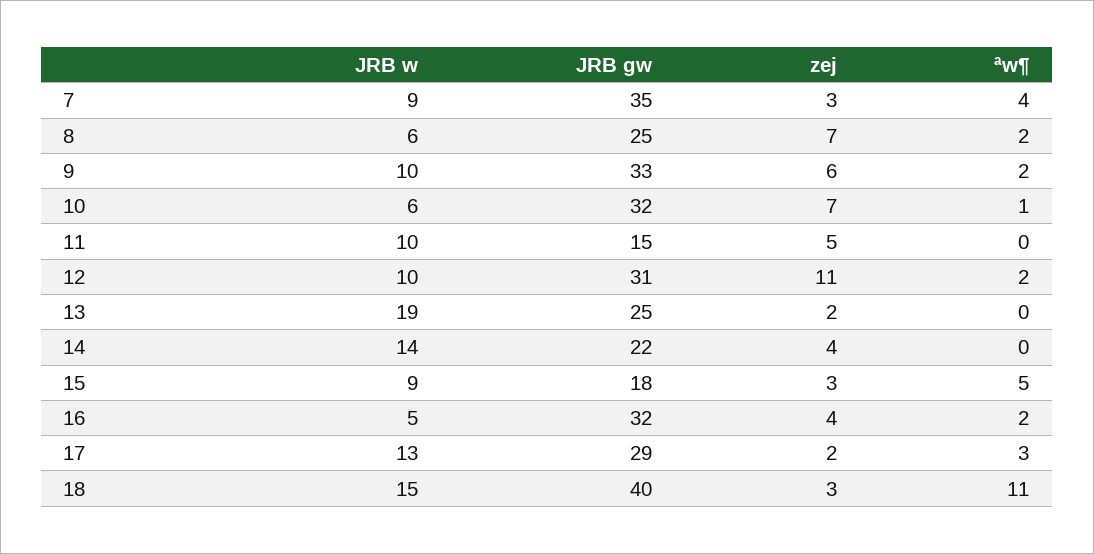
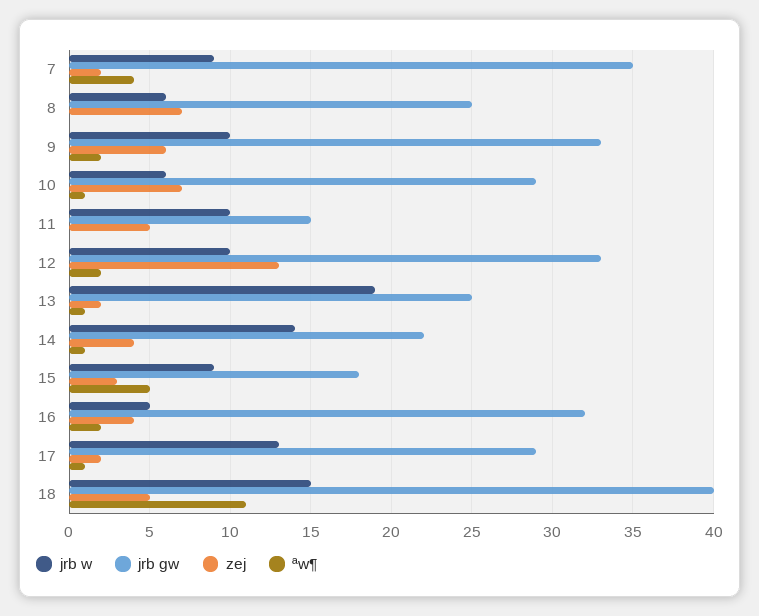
  {
    "JRB w": {
      "7": 9,
      "8": 6,
      "9": 10,
      "10": 6,
      "11": 10,
      "12": 10,
      "13": 19,
      "14": 14,
      "15": 9,
      "16": 5,
      "17": 13,
      "18": 15
    },
    "JRB gw": {
      "7": 35,
      "8": 25,
      "9": 33,
-     "10": 32,
+     "10": 29,
      "11": 15,
-     "12": 31,
+     "12": 33,
      "13": 25,
      "14": 22,
      "15": 18,
      "16": 32,
      "17": 29,
      "18": 40
    },
    "zej": {
-     "7": 3,
+     "7": 2,
      "8": 7,
      "9": 6,
      "10": 7,
      "11": 5,
-     "12": 11,
+     "12": 13,
      "13": 2,
      "14": 4,
      "15": 3,
      "16": 4,
      "17": 2,
-     "18": 3
+     "18": 5
    },
    "ªw¶": {
      "7": 4,
-     "8": 2,
+     "8": 0,
      "9": 2,
      "10": 1,
      "11": 0,
      "12": 2,
-     "13": 0,
+     "13": 1,
-     "14": 0,
+     "14": 1,
      "15": 5,
      "16": 2,
-     "17": 3,
+     "17": 1,
      "18": 11
    }
  }

